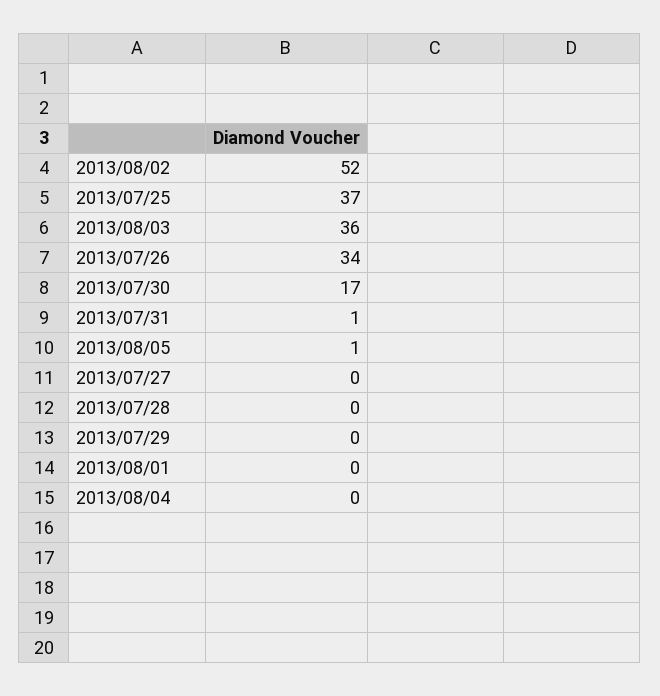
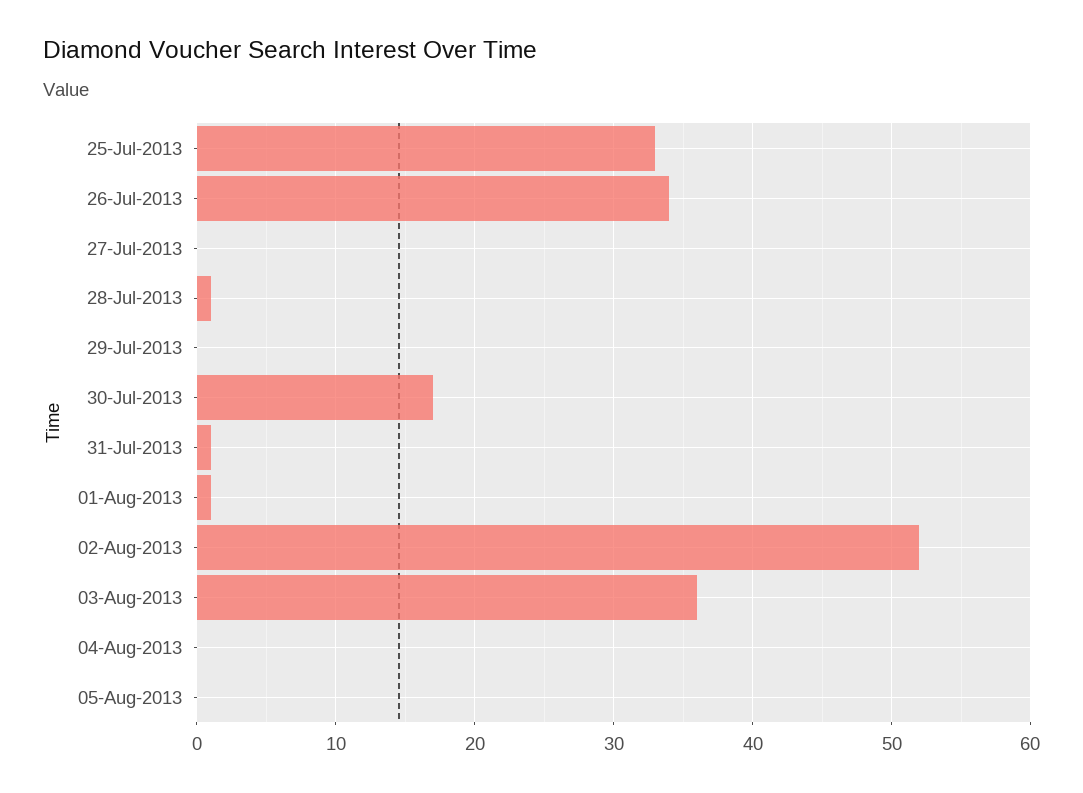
  {
    "2013/08/02": 52,
-   "2013/07/25": 37,
+   "2013/07/25": 33,
    "2013/08/03": 36,
    "2013/07/26": 34,
    "2013/07/30": 17,
    "2013/07/31": 1,
-   "2013/08/05": 1,
+   "2013/08/05": 0,
    "2013/07/27": 0,
-   "2013/07/28": 0,
+   "2013/07/28": 1,
    "2013/07/29": 0,
-   "2013/08/01": 0,
+   "2013/08/01": 1,
    "2013/08/04": 0
  }

